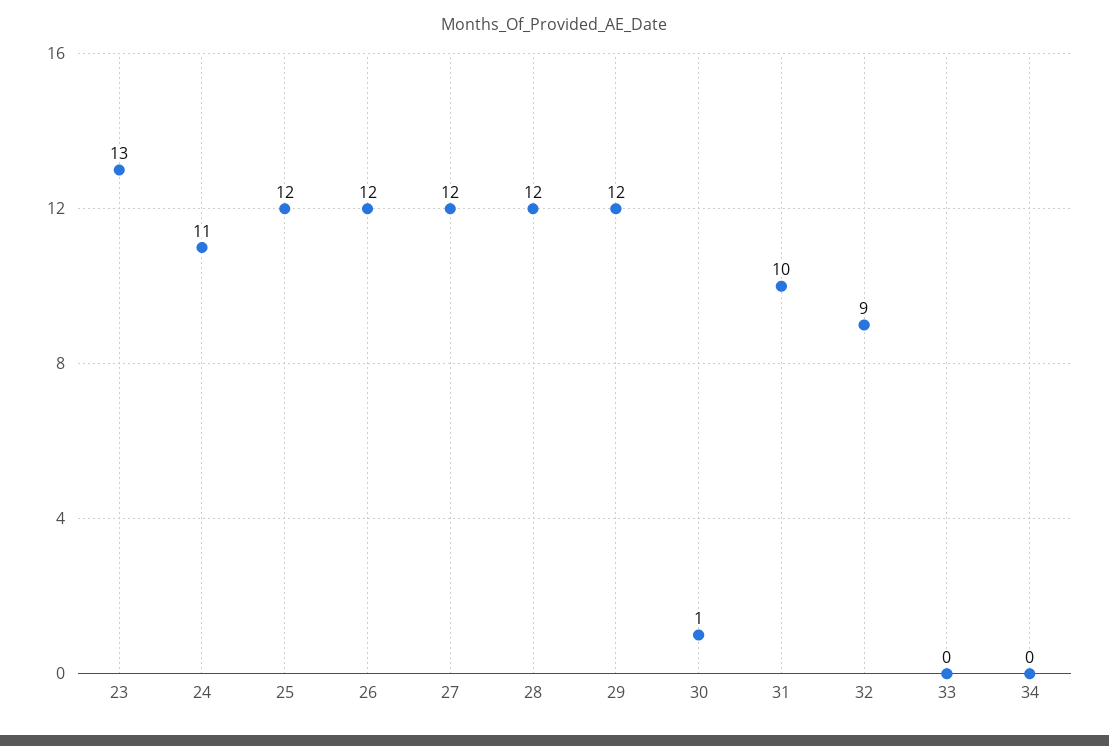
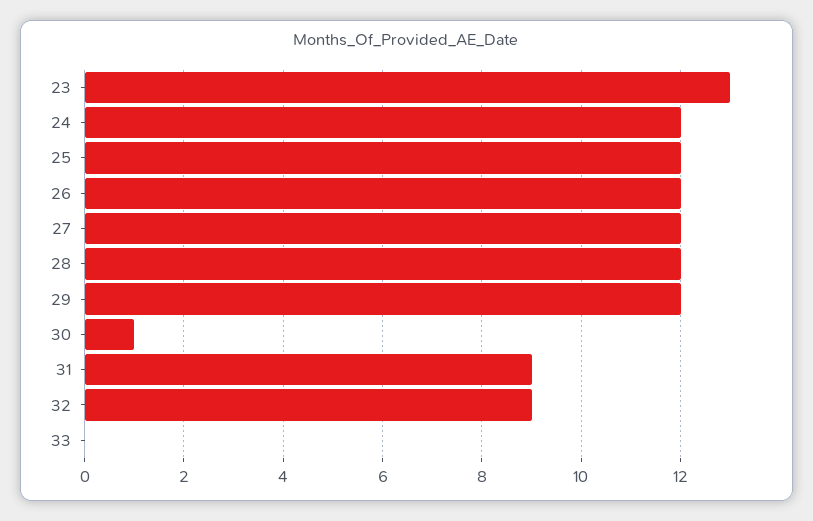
  {
    "23": 13,
-   "24": 11,
+   "24": 12,
    "25": 12,
    "26": 12,
    "27": 12,
    "28": 12,
    "29": 12,
    "30": 1,
-   "31": 10,
+   "31": 9,
    "32": 9,
-   "33": 0,
+   "33": 0
-   "34": 0
  }

